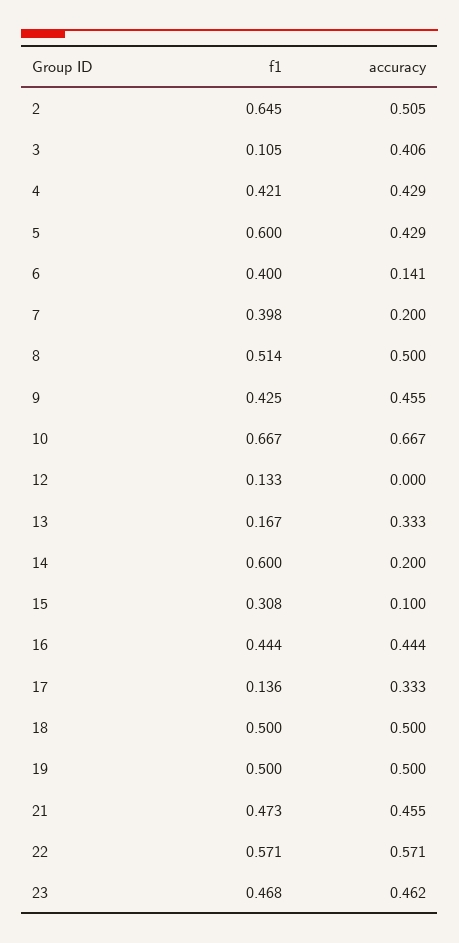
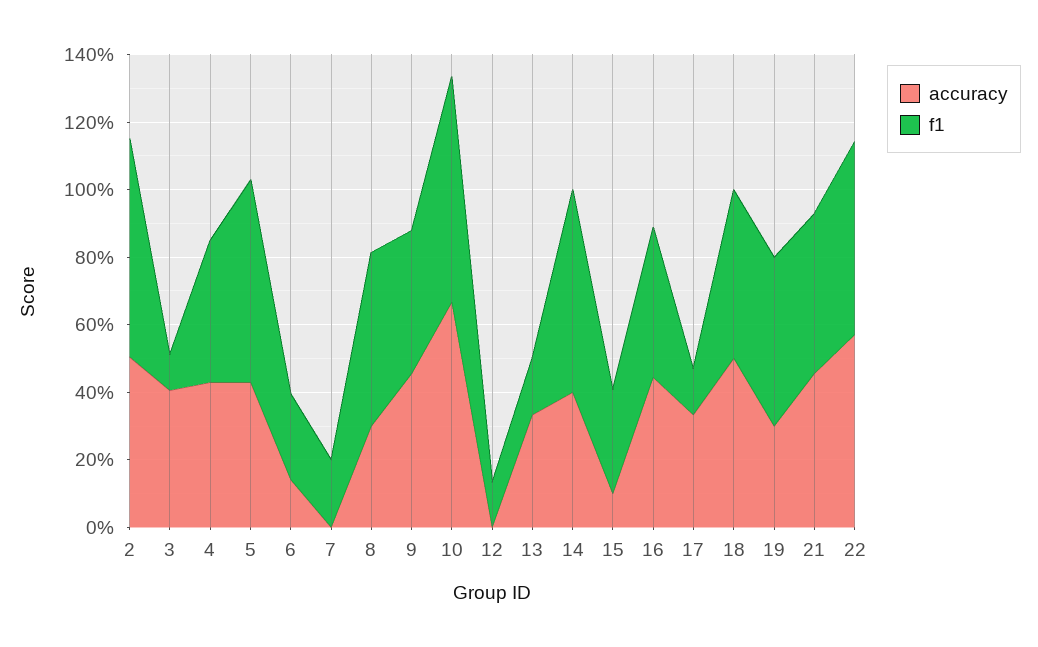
  {
    "f1": {
      "2": 0.645,
      "3": 0.105,
      "4": 0.421,
      "5": 0.6,
-     "6": 0.4,
+     "6": 0.25,
-     "7": 0.398,
+     "7": 0.2,
      "8": 0.514,
      "9": 0.425,
      "10": 0.667,
      "12": 0.133,
      "13": 0.167,
      "14": 0.6,
      "15": 0.308,
      "16": 0.444,
      "17": 0.136,
      "18": 0.5,
      "19": 0.5,
      "21": 0.473,
-     "22": 0.571,
+     "22": 0.571
-     "23": 0.468
    },
    "accuracy": {
      "2": 0.505,
      "3": 0.406,
      "4": 0.429,
      "5": 0.429,
      "6": 0.141,
-     "7": 0.2,
+     "7": 0,
-     "8": 0.5,
+     "8": 0.3,
      "9": 0.455,
      "10": 0.667,
      "12": 0,
      "13": 0.333,
-     "14": 0.2,
+     "14": 0.4,
      "15": 0.1,
      "16": 0.444,
      "17": 0.333,
      "18": 0.5,
-     "19": 0.5,
+     "19": 0.3,
      "21": 0.455,
-     "22": 0.571,
+     "22": 0.571
-     "23": 0.462
    }
  }

